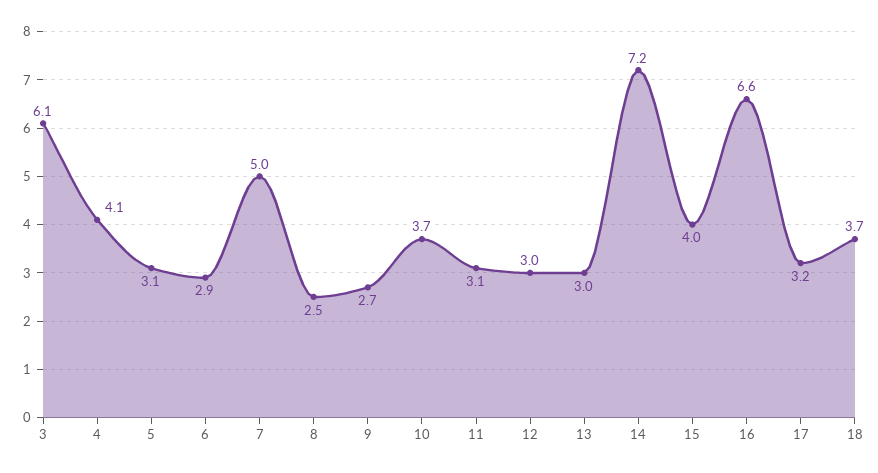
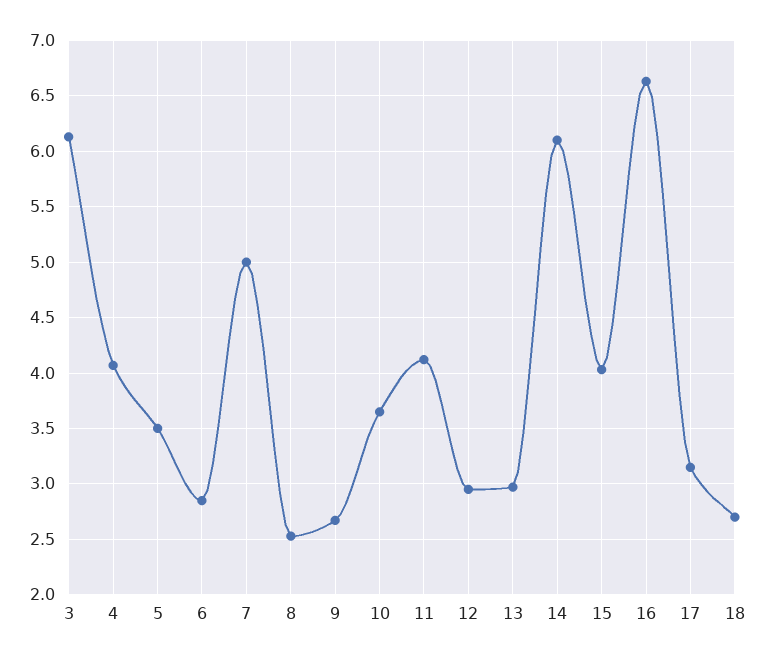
  {
    "3": 6.1,
    "4": 4.1,
-   "5": 3.1,
+   "5": 3.5,
    "6": 2.9,
    "7": 5,
    "8": 2.5,
    "9": 2.7,
    "10": 3.7,
-   "11": 3.1,
+   "11": 4.1,
    "12": 3,
    "13": 3,
-   "14": 7.2,
+   "14": 6.1,
    "15": 4,
    "16": 6.6,
    "17": 3.2,
-   "18": 3.7
+   "18": 2.7
  }

